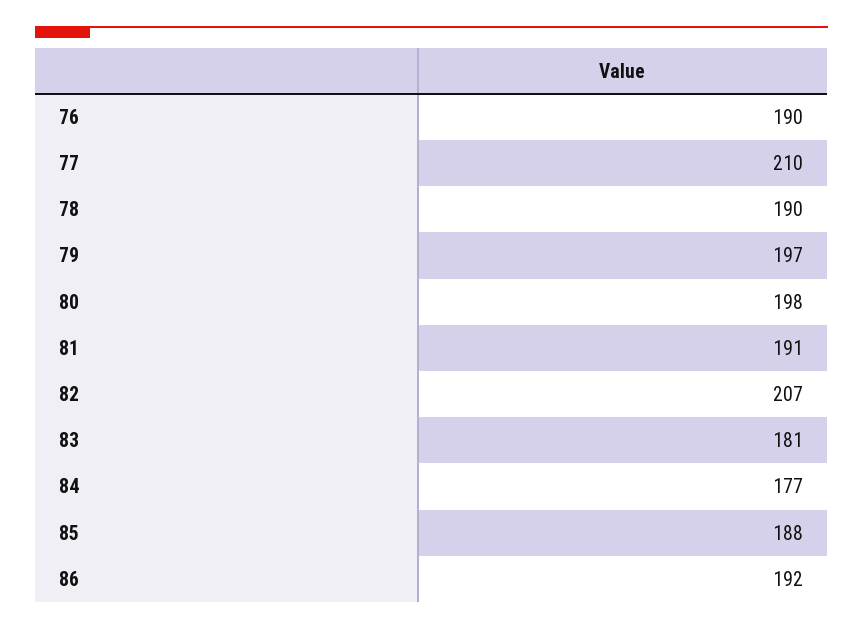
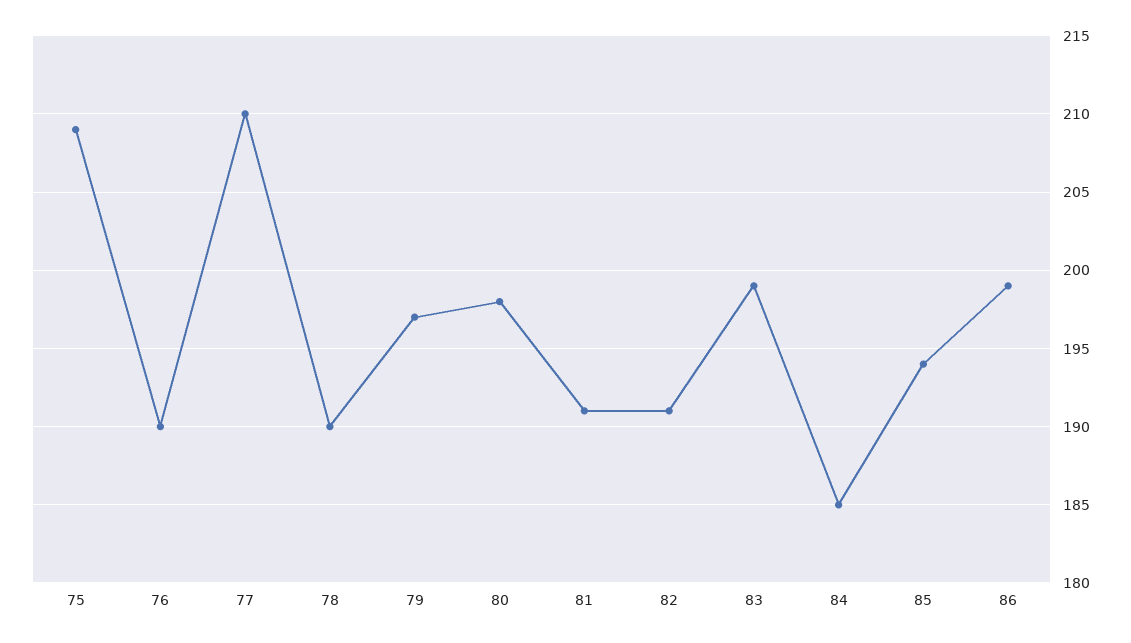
  {
    "76": 190,
    "77": 210,
    "78": 190,
    "79": 197,
    "80": 198,
    "81": 191,
-   "82": 207,
+   "82": 191,
-   "83": 181,
+   "83": 199,
-   "84": 177,
+   "84": 185,
-   "85": 188,
+   "85": 194,
-   "86": 192
+   "86": 199,
+   "75": 209
  }

